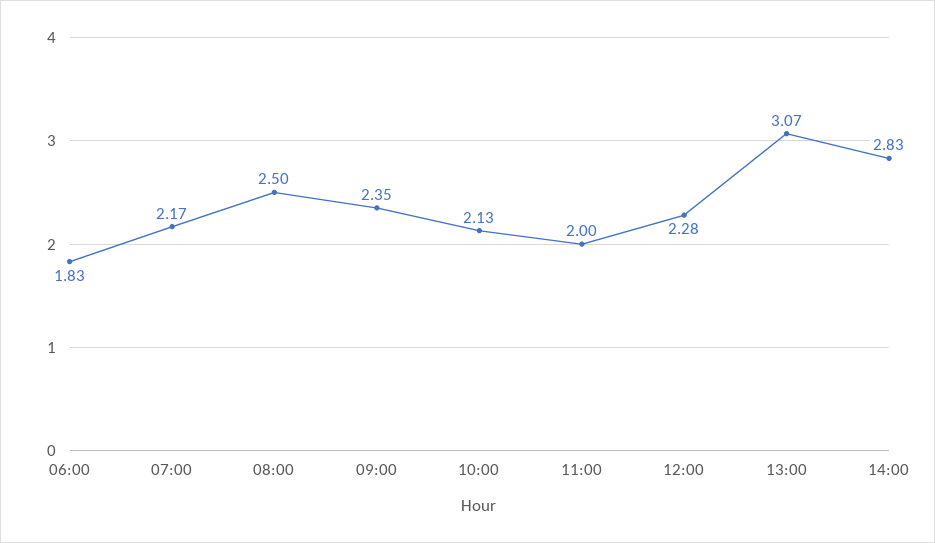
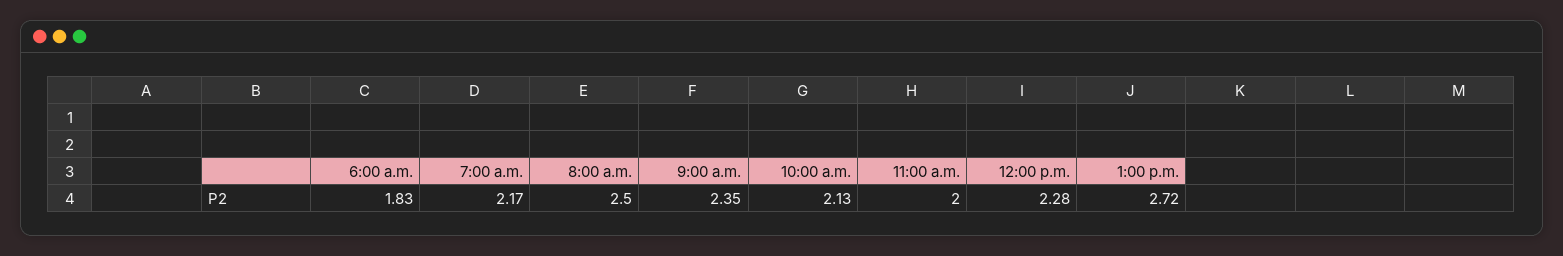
  {
    "06:00": 1.83,
    "07:00": 2.17,
    "08:00": 2.5,
    "09:00": 2.35,
    "10:00": 2.13,
    "11:00": 2,
    "12:00": 2.28,
-   "13:00": 3.07,
+   "13:00": 2.72
-   "14:00": 2.83
  }

